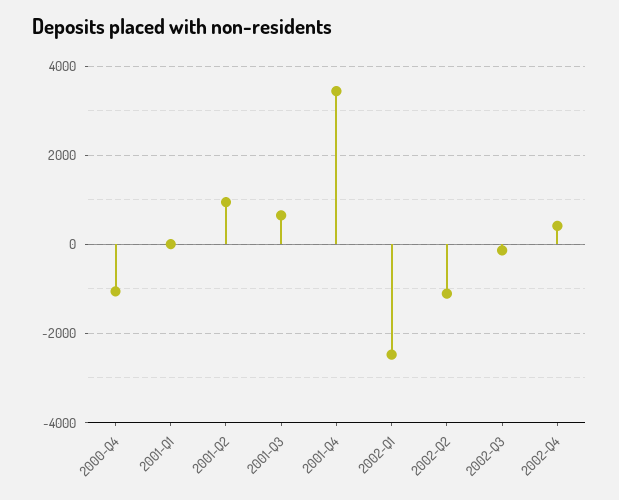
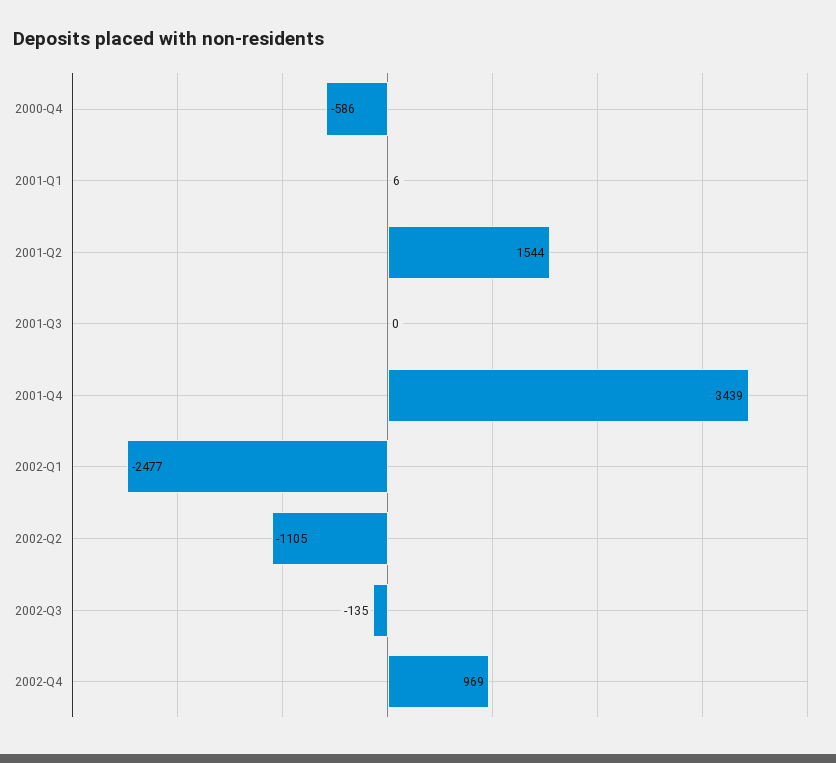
  {
-   "2000-Q4": -1000,
+   "2000-Q4": -586,
    "2001-Q1": 6,
-   "2001-Q2": 1000,
+   "2001-Q2": 1544,
-   "2001-Q3": 600,
+   "2001-Q3": 0,
    "2001-Q4": 3439,
    "2002-Q1": -2477,
    "2002-Q2": -1105,
    "2002-Q3": -135,
-   "2002-Q4": 400
+   "2002-Q4": 969
  }

